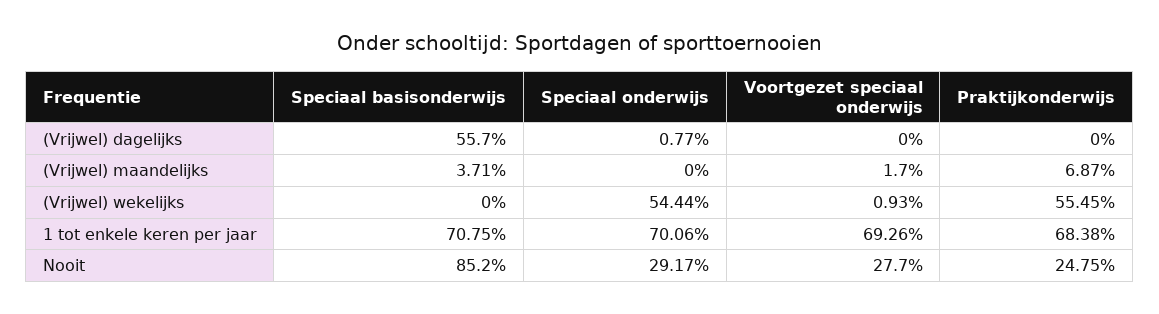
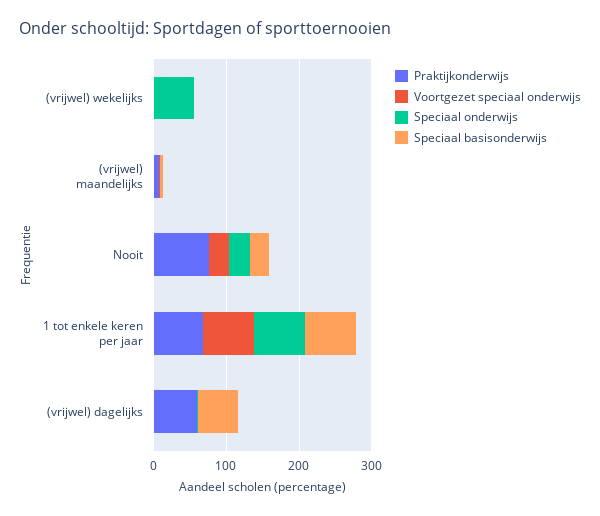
  {
    "Speciaal basisonderwijs": {
      "(Vrijwel) dagelijks": 55.7,
      "(Vrijwel) maandelijks": 3.71,
      "(Vrijwel) wekelijks": 0,
      "1 tot enkele keren per jaar": 70.75,
-     "Nooit": 85.2
+     "Nooit": 20
    },
    "Speciaal onderwijs": {
      "(Vrijwel) dagelijks": 0.77,
      "(Vrijwel) maandelijks": 0,
      "(Vrijwel) wekelijks": 54.44,
      "1 tot enkele keren per jaar": 70.06,
      "Nooit": 29.17
    },
    "Voortgezet speciaal onderwijs": {
      "(Vrijwel) dagelijks": 0,
      "(Vrijwel) maandelijks": 1.7,
      "(Vrijwel) wekelijks": 0.93,
      "1 tot enkele keren per jaar": 69.26,
      "Nooit": 27.7
    },
    "Praktijkonderwijs": {
-     "(Vrijwel) dagelijks": 0,
+     "(Vrijwel) dagelijks": 60,
      "(Vrijwel) maandelijks": 6.87,
-     "(Vrijwel) wekelijks": 55.45,
+     "(Vrijwel) wekelijks": 0,
      "1 tot enkele keren per jaar": 68.38,
-     "Nooit": 24.75
+     "Nooit": 80
    }
  }

